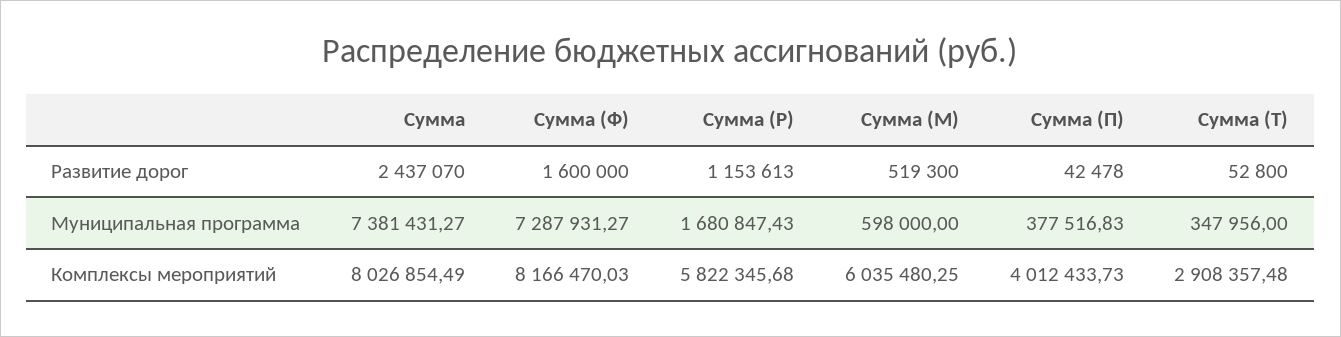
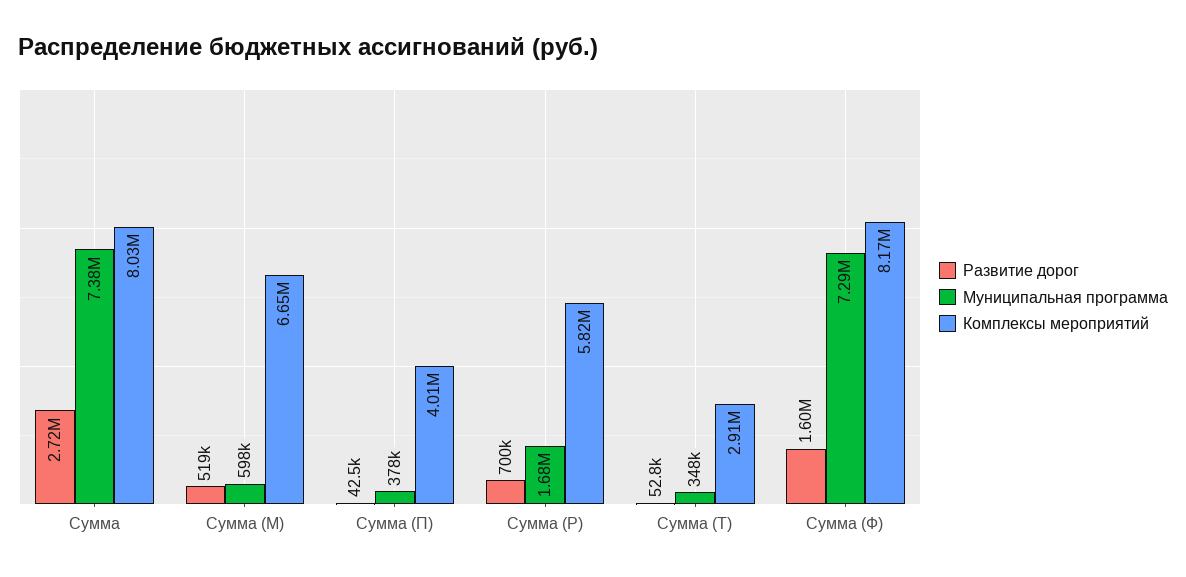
  {
    "Развитие дорог": {
-     "Сумма": 2437070,
+     "Сумма": 2720000,
      "Сумма (Ф)": 1600000,
-     "Сумма (Р)": 1153613,
+     "Сумма (Р)": 700000,
      "Сумма (М)": 519300,
      "Сумма (П)": 42478,
      "Сумма (Т)": 52800
    },
    "Муниципальная программа": {
      "Сумма": 7381431.27,
      "Сумма (Ф)": 7287931.27,
      "Сумма (Р)": 1680847.43,
      "Сумма (М)": 598000,
      "Сумма (П)": 377516.83,
      "Сумма (Т)": 347956
    },
    "Комплексы мероприятий": {
      "Сумма": 8026854.49,
      "Сумма (Ф)": 8166470.03,
      "Сумма (Р)": 5822345.68,
-     "Сумма (М)": 6035480.25,
+     "Сумма (М)": 6650000,
      "Сумма (П)": 4012433.73,
      "Сумма (Т)": 2908357.48
    }
  }

